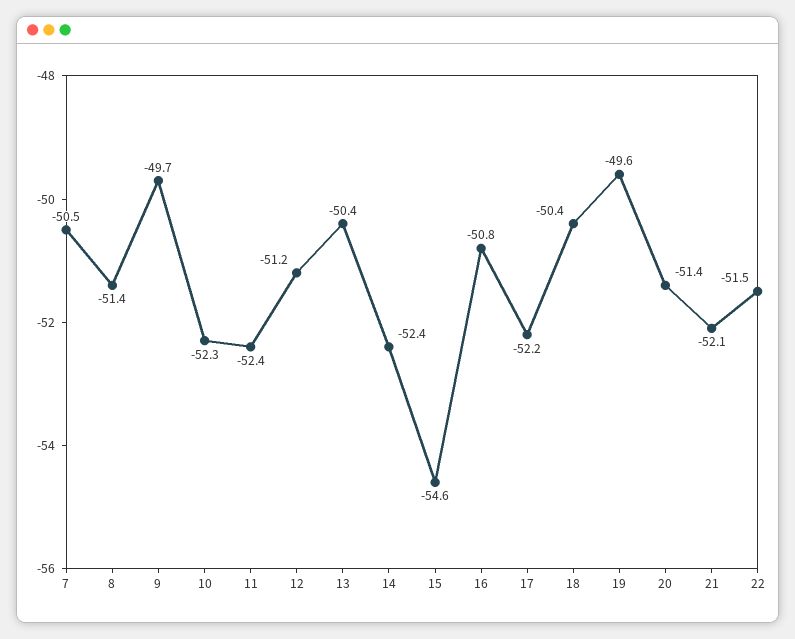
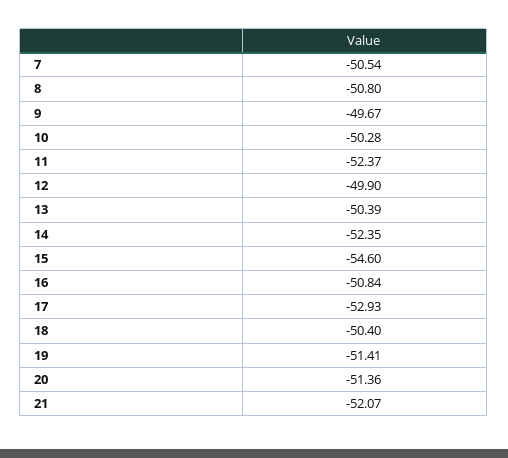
  {
    "7": -50.54,
-   "8": -51.4,
+   "8": -50.8,
    "9": -49.67,
-   "10": -52.3,
+   "10": -50.28,
    "11": -52.37,
-   "12": -51.2,
+   "12": -49.9,
    "13": -50.39,
    "14": -52.35,
    "15": -54.6,
    "16": -50.84,
-   "17": -52.2,
+   "17": -52.93,
    "18": -50.4,
-   "19": -49.6,
+   "19": -51.41,
    "20": -51.36,
-   "21": -52.07,
+   "21": -52.07
-   "22": -51.5
  }

